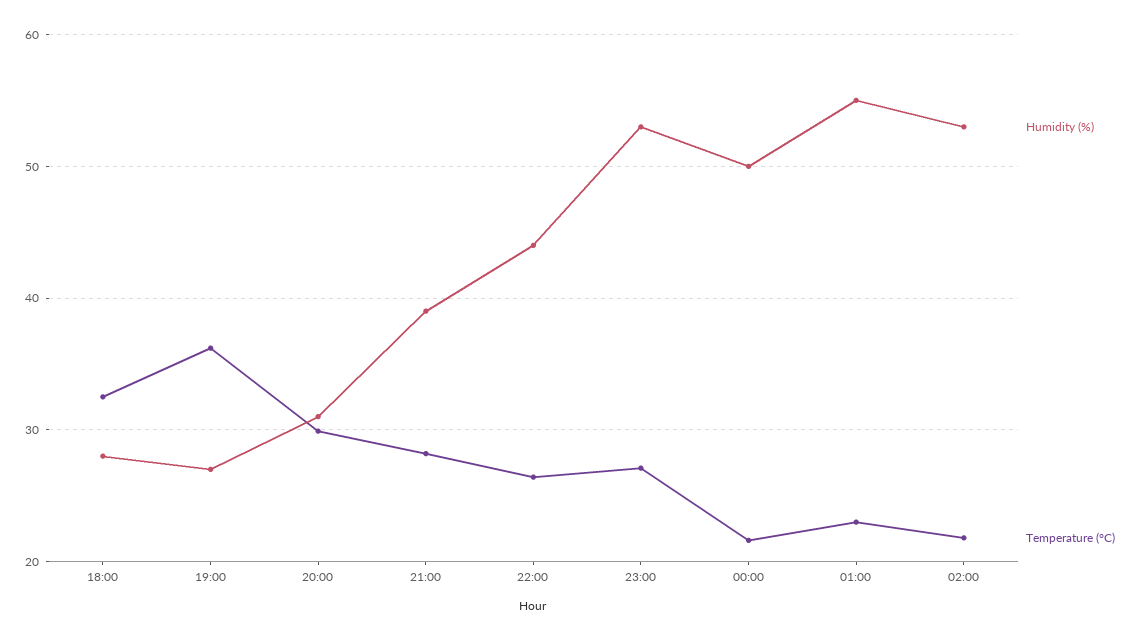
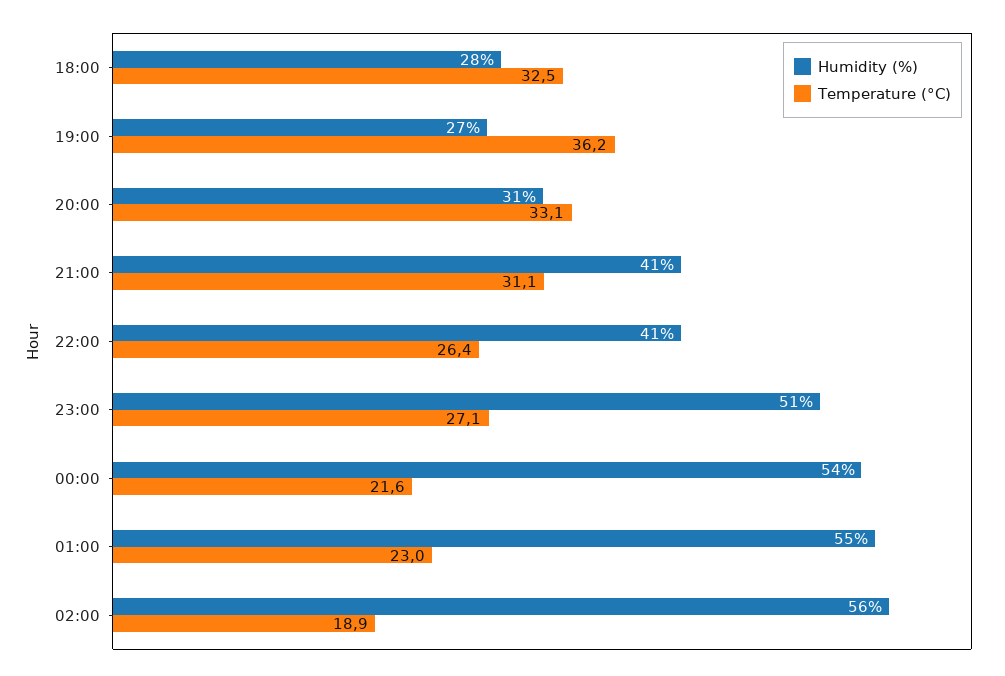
  {
    "Humidity (%)": {
      "18:00": 28,
      "19:00": 27,
      "20:00": 31,
-     "21:00": 39,
+     "21:00": 41,
-     "22:00": 44,
+     "22:00": 41,
-     "23:00": 53,
+     "23:00": 51,
-     "00:00": 50,
+     "00:00": 54,
      "01:00": 55,
-     "02:00": 53
+     "02:00": 56
    },
    "Temperature (°C)": {
      "18:00": 32.5,
      "19:00": 36.2,
-     "20:00": 30,
+     "20:00": 33.1,
-     "21:00": 28,
+     "21:00": 31.1,
      "22:00": 26.4,
      "23:00": 27.1,
      "00:00": 21.6,
      "01:00": 23,
-     "02:00": 22
+     "02:00": 18.9
    }
  }

